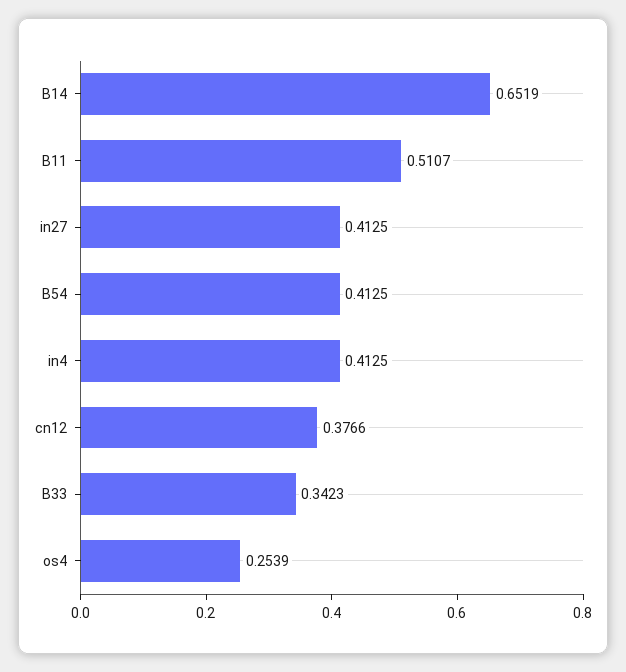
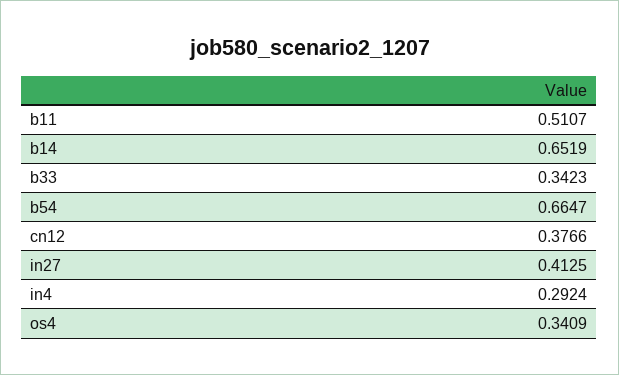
  {
    "B14": 0.6519,
    "B11": 0.5107,
    "in27": 0.4125,
-   "B54": 0.4125,
+   "B54": 0.6647,
-   "in4": 0.4125,
+   "in4": 0.2924,
    "cn12": 0.3766,
    "B33": 0.3423,
-   "os4": 0.2539
+   "os4": 0.3409
  }

